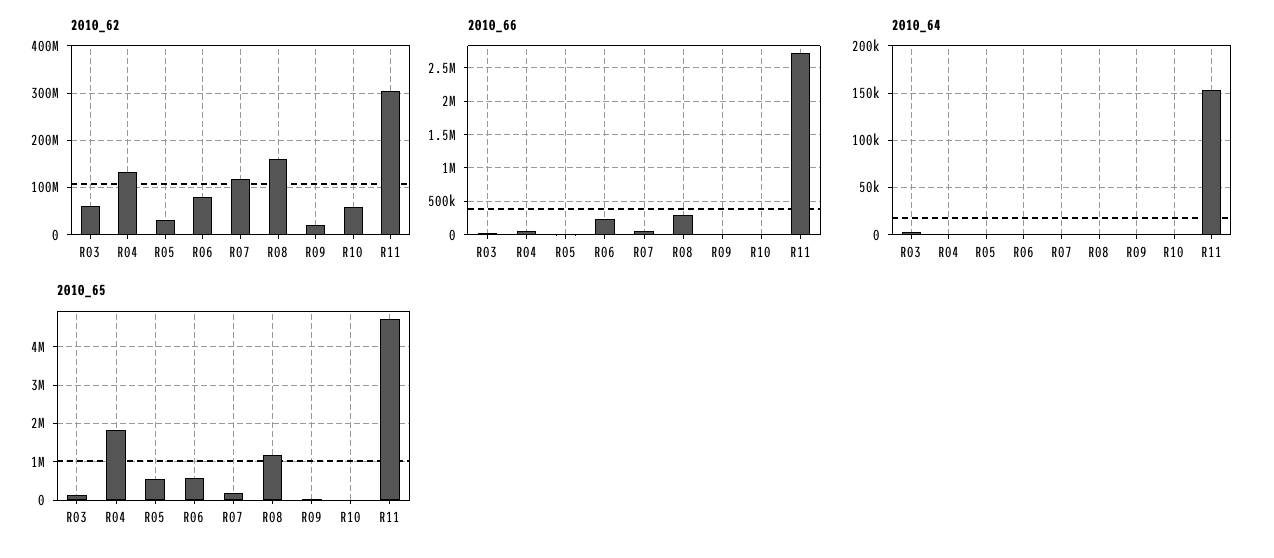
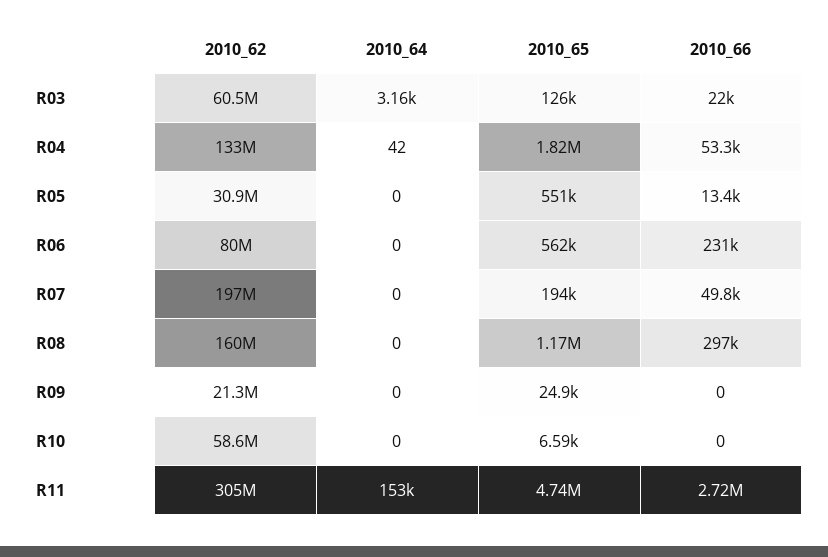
  {
    "2010_62": {
      "R03": 60500000,
      "R04": 133000000,
      "R05": 30900000,
      "R06": 80000000,
-     "R07": 120000000,
+     "R07": 197000000,
      "R08": 160000000,
      "R09": 21300000,
      "R10": 58600000,
      "R11": 305000000
    },
    "2010_66": {
      "R03": 22000,
      "R04": 53300,
      "R05": 13400,
      "R06": 231000,
      "R07": 49800,
      "R08": 297000,
      "R09": 0,
      "R10": 0,
      "R11": 2720000
    },
    "2010_64": {
      "R03": 3160,
      "R04": 42,
      "R05": 0,
      "R06": 0,
      "R07": 0,
      "R08": 0,
      "R09": 0,
      "R10": 0,
      "R11": 153000
    },
    "2010_65": {
      "R03": 126000,
      "R04": 1820000,
      "R05": 551000,
      "R06": 562000,
      "R07": 194000,
      "R08": 1170000,
      "R09": 24900,
      "R10": 6590,
      "R11": 4740000
    }
  }

